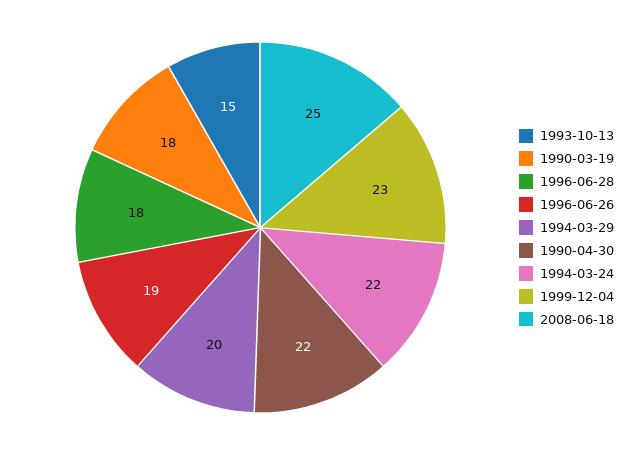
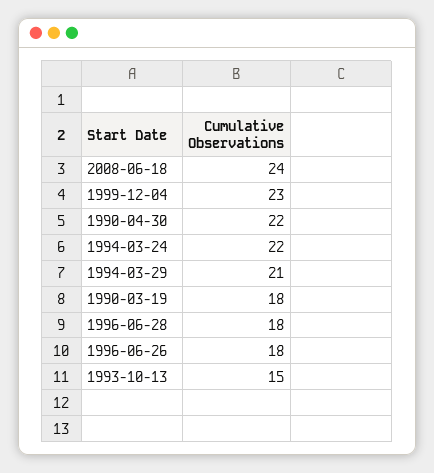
  {
    "1993-10-13": 15,
    "1990-03-19": 18,
    "1996-06-28": 18,
-   "1996-06-26": 19,
+   "1996-06-26": 18,
-   "1994-03-29": 20,
+   "1994-03-29": 21,
    "1990-04-30": 22,
    "1994-03-24": 22,
    "1999-12-04": 23,
-   "2008-06-18": 25
+   "2008-06-18": 24
  }

